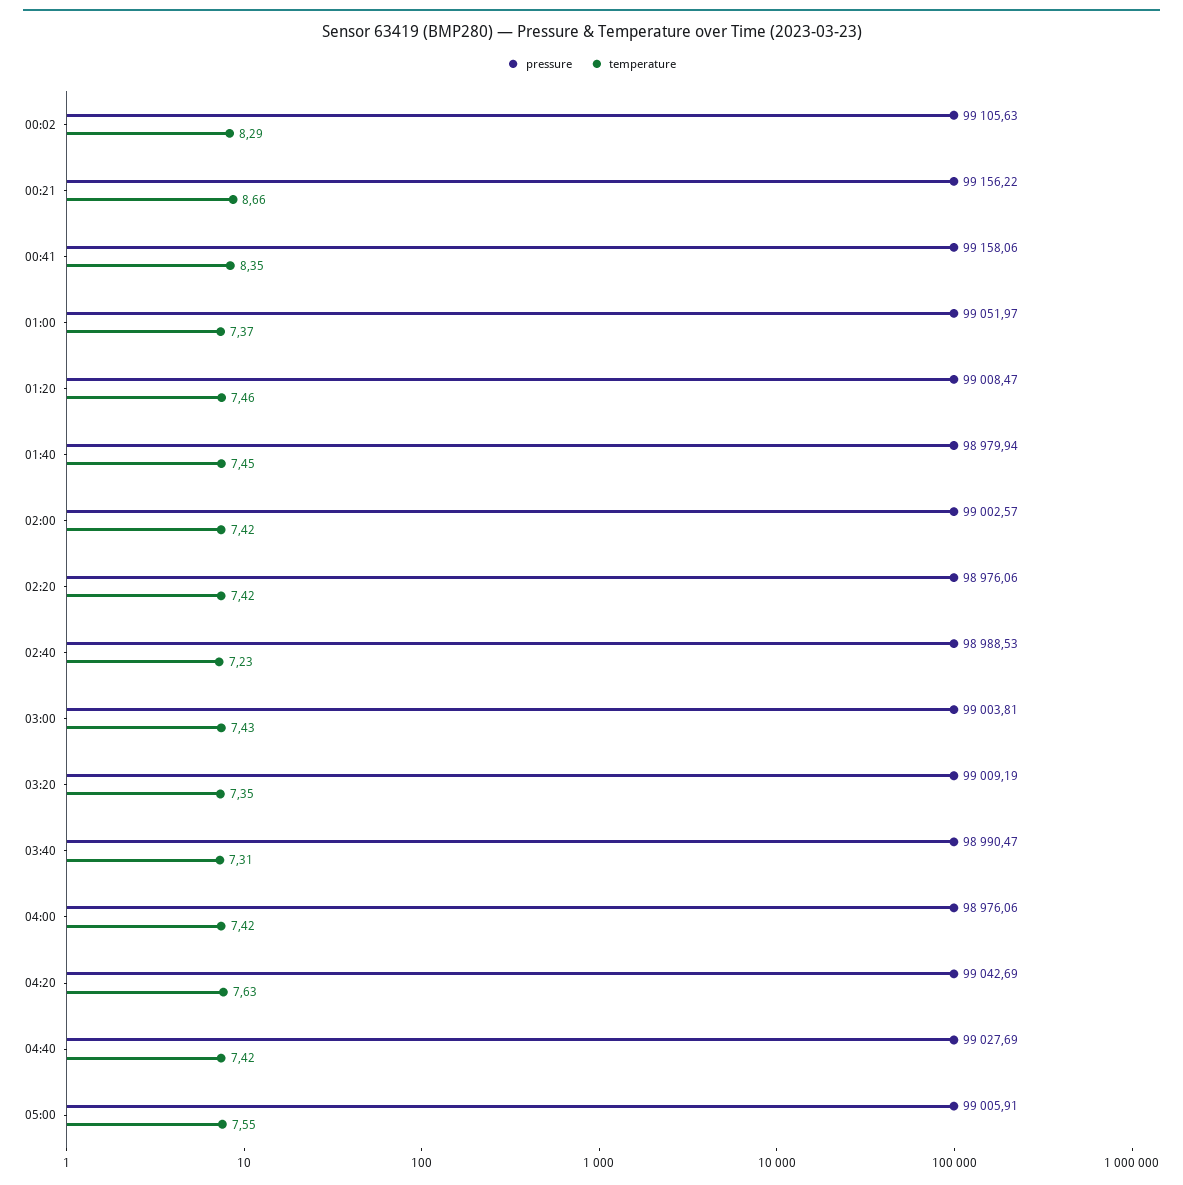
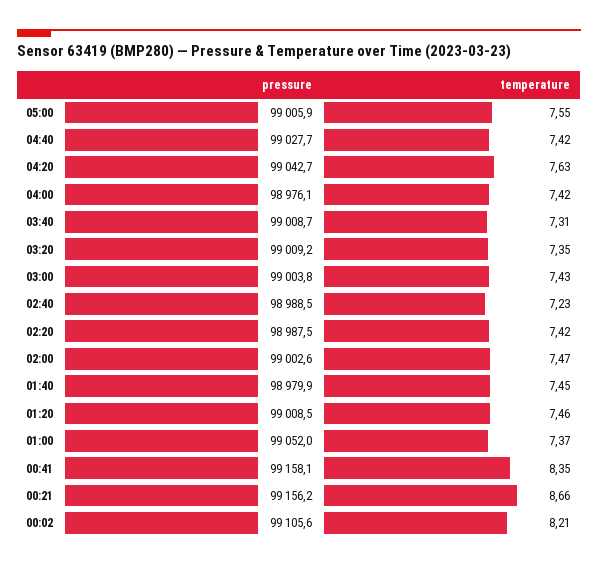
  {
    "pressure": {
      "00:02": 99105.63,
      "00:21": 99156.22,
      "00:41": 99158.06,
      "01:00": 99051.97,
      "01:20": 99008.47,
      "01:40": 98979.94,
      "02:00": 99002.57,
-     "02:20": 98976.06,
+     "02:20": 98987.5,
      "02:40": 98988.53,
      "03:00": 99003.81,
      "03:20": 99009.19,
-     "03:40": 98990.47,
+     "03:40": 99008.7,
      "04:00": 98976.06,
      "04:20": 99042.69,
      "04:40": 99027.69,
      "05:00": 99005.91
    },
    "temperature": {
-     "00:02": 8.29,
+     "00:02": 8.21,
      "00:21": 8.66,
      "00:41": 8.35,
      "01:00": 7.37,
      "01:20": 7.46,
      "01:40": 7.45,
-     "02:00": 7.42,
+     "02:00": 7.47,
      "02:20": 7.42,
      "02:40": 7.23,
      "03:00": 7.43,
      "03:20": 7.35,
      "03:40": 7.31,
      "04:00": 7.42,
      "04:20": 7.63,
      "04:40": 7.42,
      "05:00": 7.55
    }
  }

